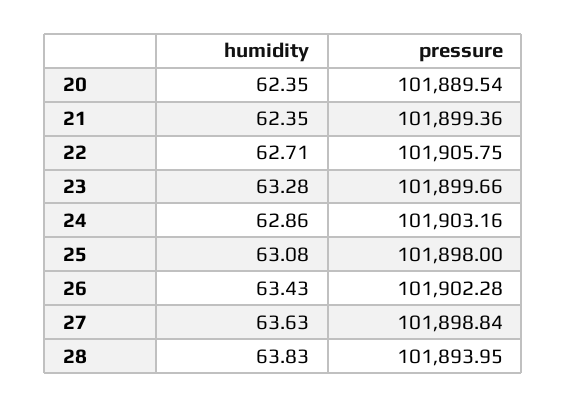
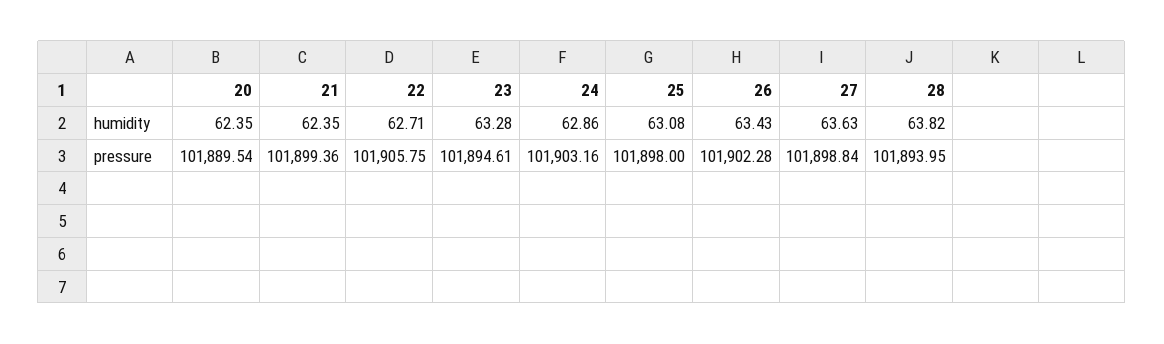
  {
    "humidity": {
      "20": 62.35,
      "21": 62.35,
      "22": 62.71,
      "23": 63.28,
      "24": 62.86,
      "25": 63.08,
      "26": 63.43,
      "27": 63.63,
-     "28": 63.83
+     "28": 63.82
    },
    "pressure": {
      "20": 101889.54,
      "21": 101899.36,
      "22": 101905.75,
-     "23": 101899.66,
+     "23": 101894.61,
      "24": 101903.16,
      "25": 101898,
      "26": 101902.28,
      "27": 101898.84,
      "28": 101893.95
    }
  }

